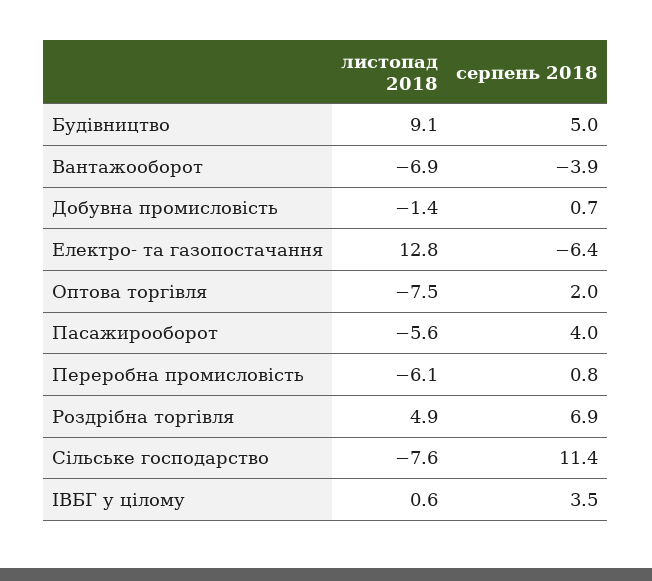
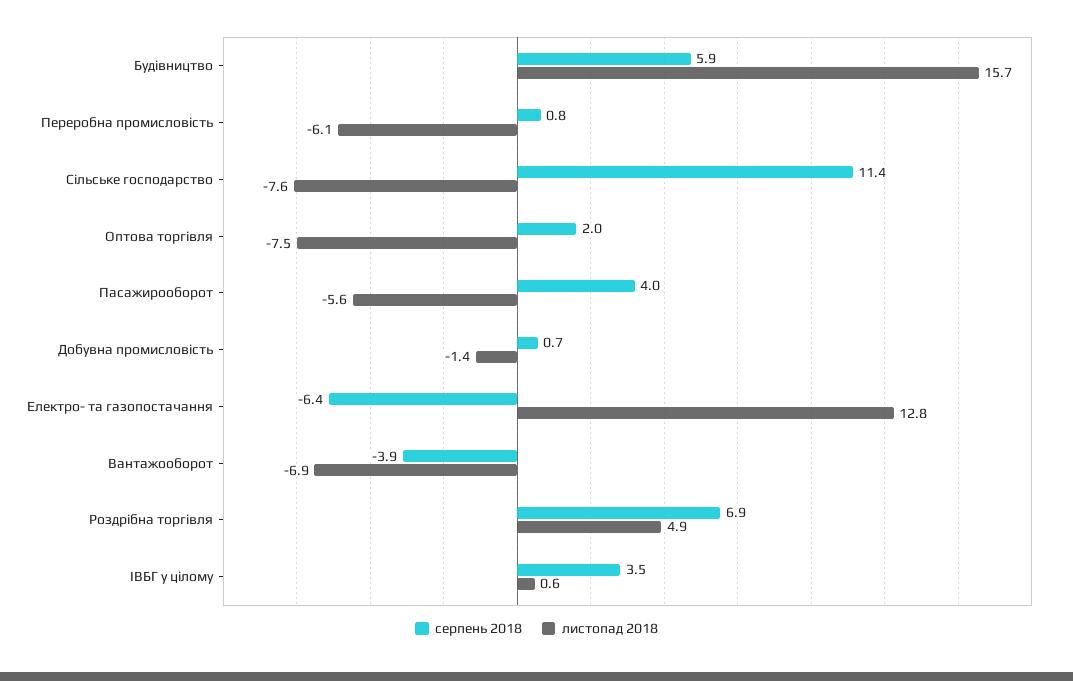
  {
    "листопад 2018": {
-     "Будівництво": 9.1,
+     "Будівництво": 15.7,
      "Вантажооборот": -6.9,
      "Добувна промисловість": -1.4,
      "Електро- та газопостачання": 12.8,
      "Оптова торгівля": -7.5,
      "Пасажирооборот": -5.6,
      "Переробна промисловість": -6.1,
      "Роздрібна торгівля": 4.9,
      "Сільське господарство": -7.6,
      "ІВБГ у цілому": 0.6
    },
    "серпень 2018": {
-     "Будівництво": 5,
+     "Будівництво": 5.9,
      "Вантажооборот": -3.9,
      "Добувна промисловість": 0.7,
      "Електро- та газопостачання": -6.4,
      "Оптова торгівля": 2,
      "Пасажирооборот": 4,
      "Переробна промисловість": 0.8,
      "Роздрібна торгівля": 6.9,
      "Сільське господарство": 11.4,
      "ІВБГ у цілому": 3.5
    }
  }

